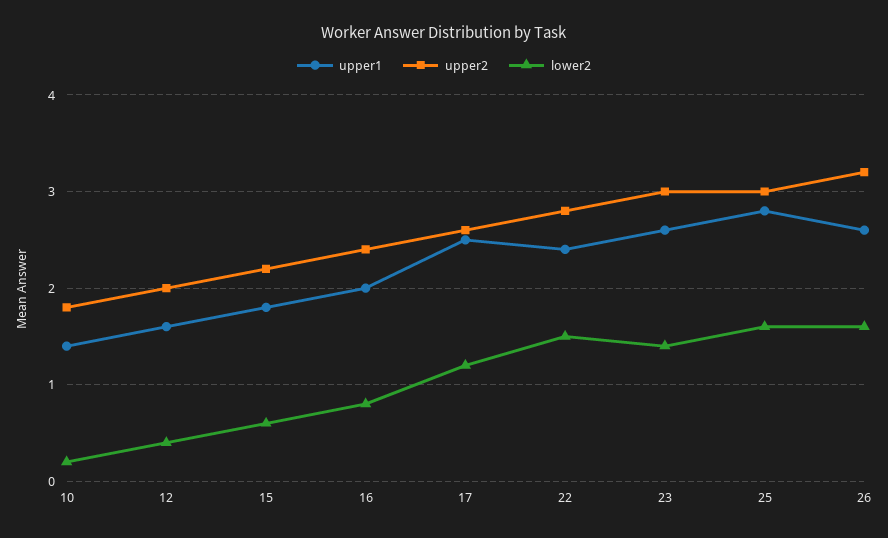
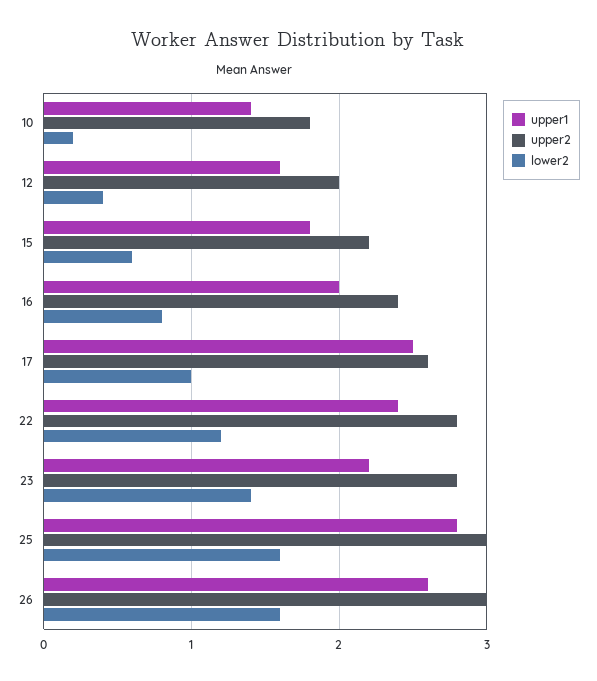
  {
    "upper1": {
      "10": 1.4,
      "12": 1.6,
      "15": 1.8,
      "16": 2,
      "17": 2.5,
      "22": 2.4,
-     "23": 2.6,
+     "23": 2.2,
      "25": 2.8,
      "26": 2.6
    },
    "upper2": {
      "10": 1.8,
      "12": 2,
      "15": 2.2,
      "16": 2.4,
      "17": 2.6,
      "22": 2.8,
-     "23": 3,
+     "23": 2.8,
      "25": 3,
-     "26": 3.2
+     "26": 3
    },
    "lower2": {
      "10": 0.2,
      "12": 0.4,
      "15": 0.6,
      "16": 0.8,
-     "17": 1.2,
+     "17": 1,
-     "22": 1.5,
+     "22": 1.2,
      "23": 1.4,
      "25": 1.6,
      "26": 1.6
    }
  }

